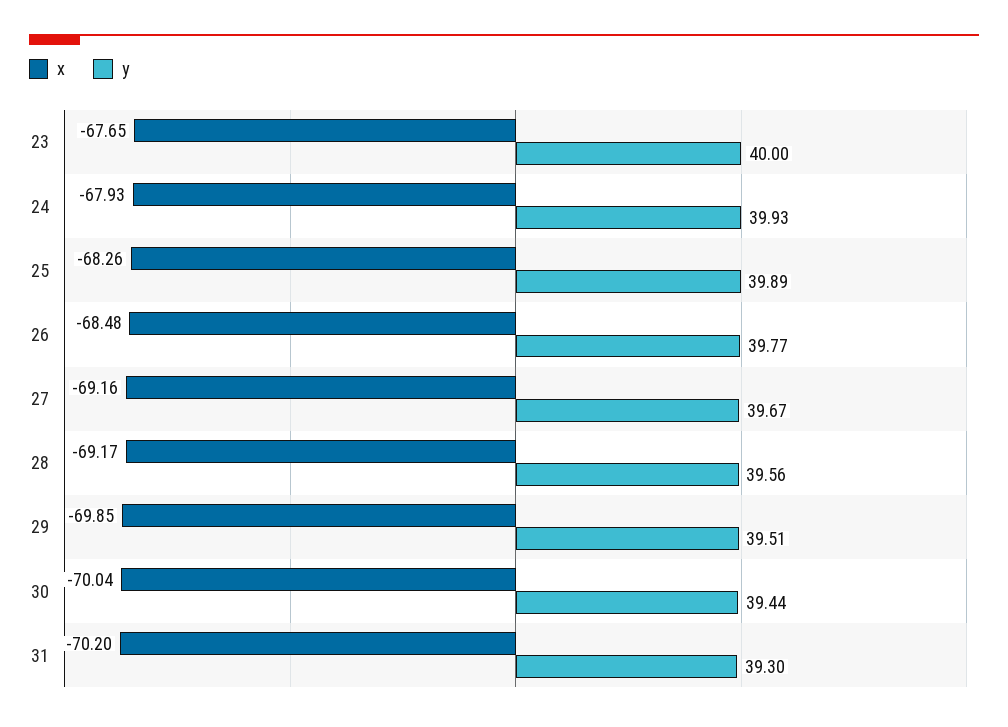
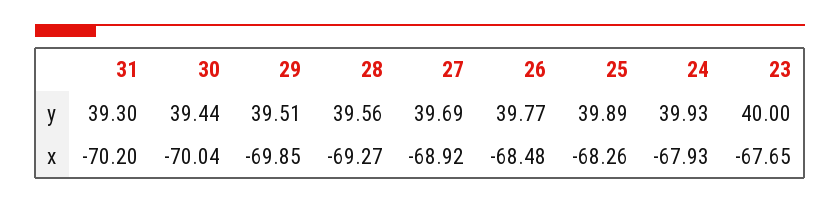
  {
    "x": {
      "23": -67.65,
      "24": -67.93,
      "25": -68.26,
      "26": -68.48,
-     "27": -69.16,
+     "27": -68.92,
-     "28": -69.17,
+     "28": -69.27,
      "29": -69.85,
      "30": -70.04,
      "31": -70.2
    },
    "y": {
      "23": 40,
      "24": 39.93,
      "25": 39.89,
      "26": 39.77,
-     "27": 39.67,
+     "27": 39.69,
      "28": 39.56,
      "29": 39.51,
      "30": 39.44,
      "31": 39.3
    }
  }

